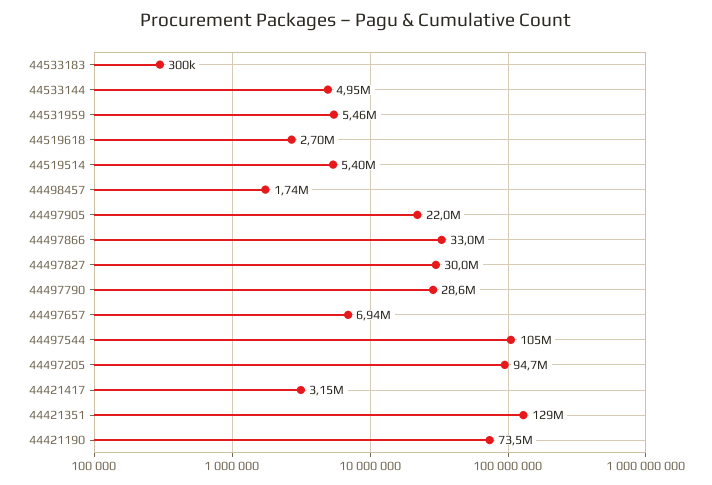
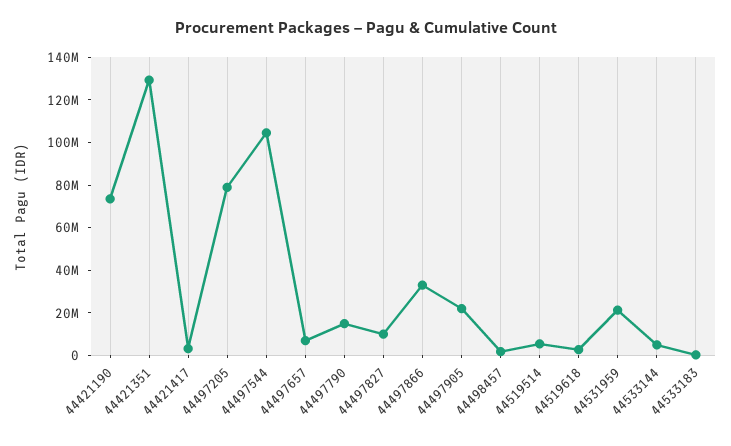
  {
    "44533183": 300000,
    "44533144": 4950000,
-   "44531959": 5460000,
+   "44531959": 20000000,
    "44519618": 2700000,
    "44519514": 5400000,
    "44498457": 1740000,
    "44497905": 22000000,
    "44497866": 33000000,
-   "44497827": 30000000,
+   "44497827": 10000000,
-   "44497790": 28600000,
+   "44497790": 15000000,
    "44497657": 6940000,
    "44497544": 105000000,
-   "44497205": 94700000,
+   "44497205": 80000000,
    "44421417": 3150000,
    "44421351": 129000000,
    "44421190": 73500000
  }

